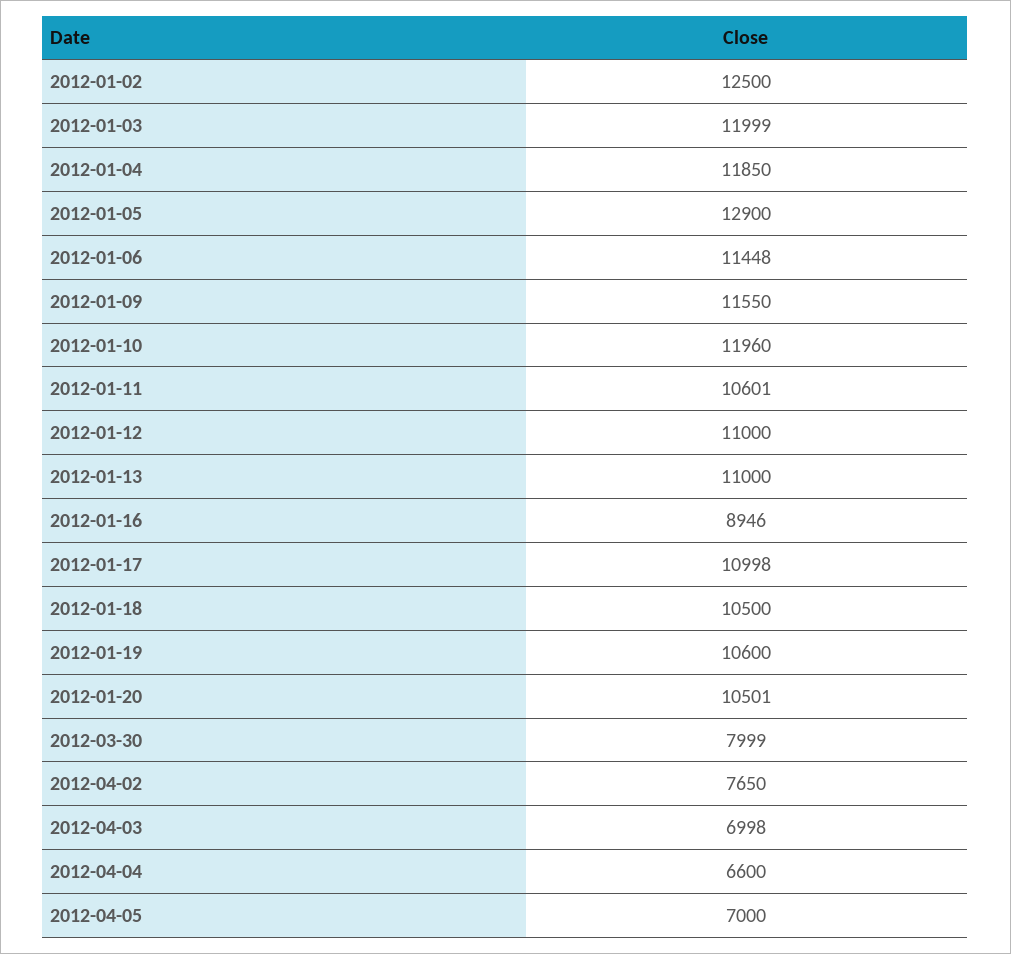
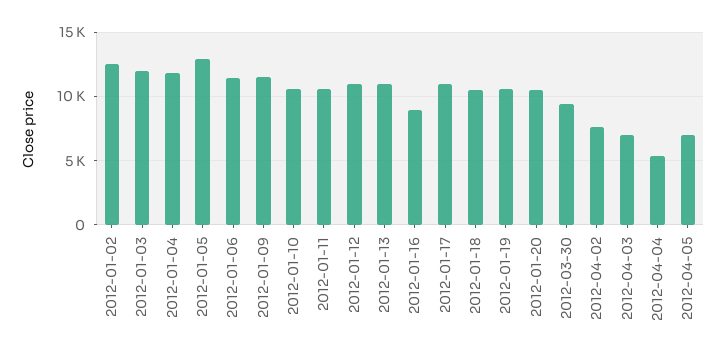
  {
    "2012-01-02": 12500,
    "2012-01-03": 11999,
    "2012-01-04": 11850,
    "2012-01-05": 12900,
    "2012-01-06": 11448,
    "2012-01-09": 11550,
-   "2012-01-10": 11960,
+   "2012-01-10": 10500,
    "2012-01-11": 10601,
    "2012-01-12": 11000,
    "2012-01-13": 11000,
    "2012-01-16": 8946,
    "2012-01-17": 10998,
    "2012-01-18": 10500,
    "2012-01-19": 10600,
    "2012-01-20": 10501,
-   "2012-03-30": 7999,
+   "2012-03-30": 9500,
    "2012-04-02": 7650,
    "2012-04-03": 6998,
-   "2012-04-04": 6600,
+   "2012-04-04": 5500,
    "2012-04-05": 7000
  }

